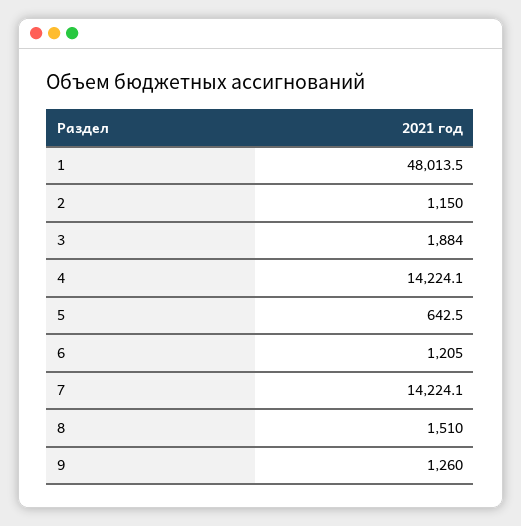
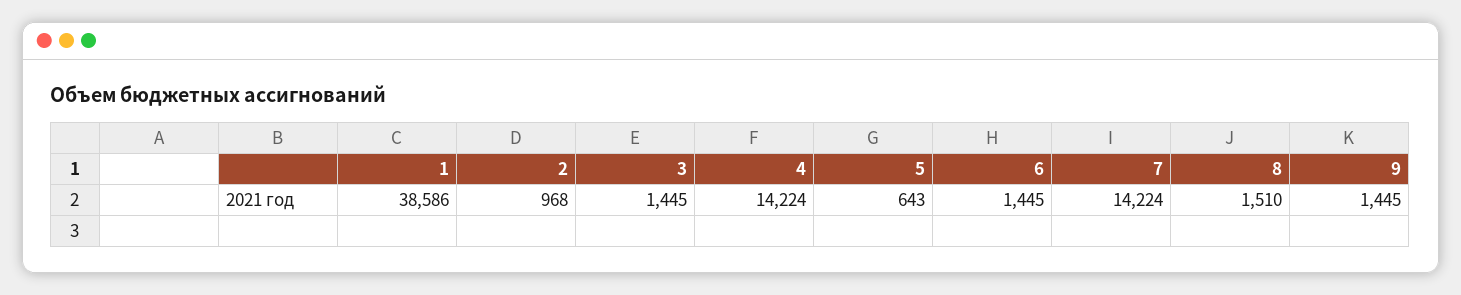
  {
-   "1": 48013.5,
+   "1": 38586,
-   "2": 1150,
+   "2": 968,
-   "3": 1884,
+   "3": 1445,
    "4": 14224.1,
    "5": 642.5,
-   "6": 1205,
+   "6": 1445,
    "7": 14224.1,
    "8": 1510,
-   "9": 1260
+   "9": 1445
  }

